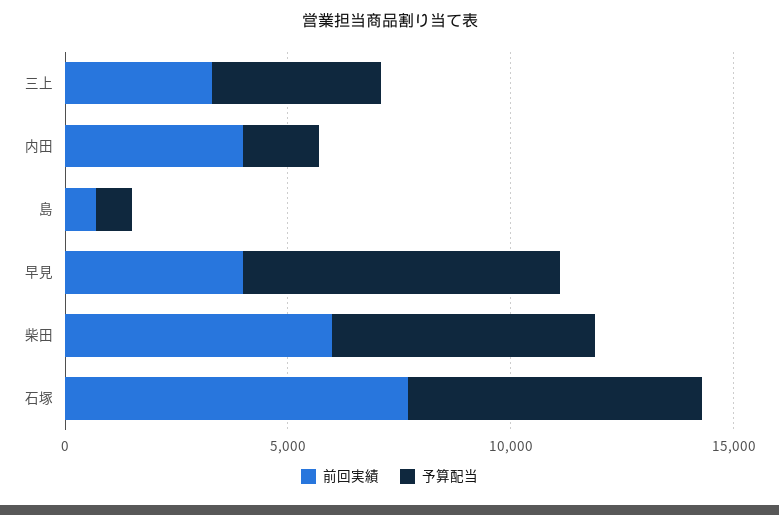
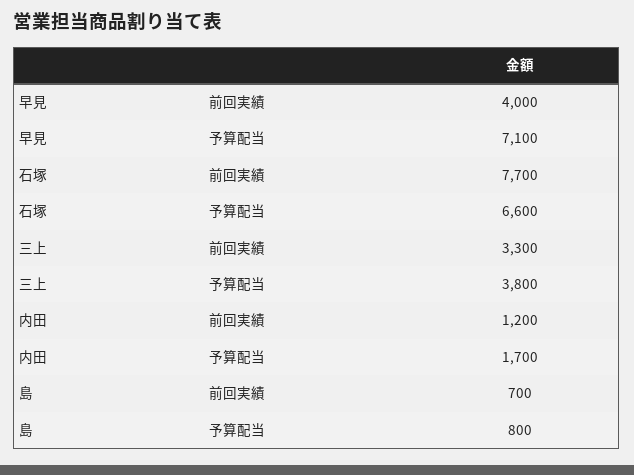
  {
    "前回実績": {
      "三上": 3300,
-     "内田": 4000,
+     "内田": 1200,
      "島": 700,
      "早見": 4000,
-     "柴田": 6000,
      "石塚": 7700
    },
    "予算配当": {
      "三上": 3800,
      "内田": 1700,
      "島": 800,
      "早見": 7100,
-     "柴田": 6000,
      "石塚": 6600
    }
  }

